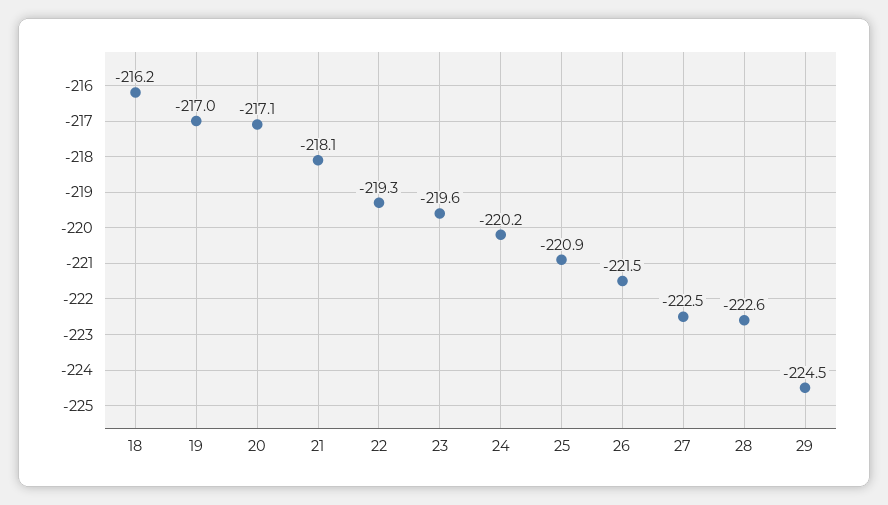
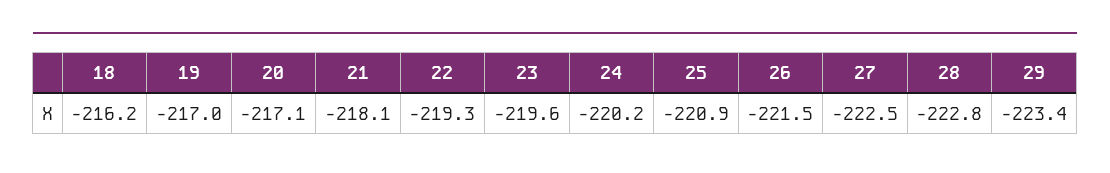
  {
    "18": -216.2,
    "19": -217,
    "20": -217.1,
    "21": -218.1,
    "22": -219.3,
    "23": -219.6,
    "24": -220.2,
    "25": -220.9,
    "26": -221.5,
    "27": -222.5,
-   "28": -222.6,
+   "28": -222.8,
-   "29": -224.5
+   "29": -223.4
  }

